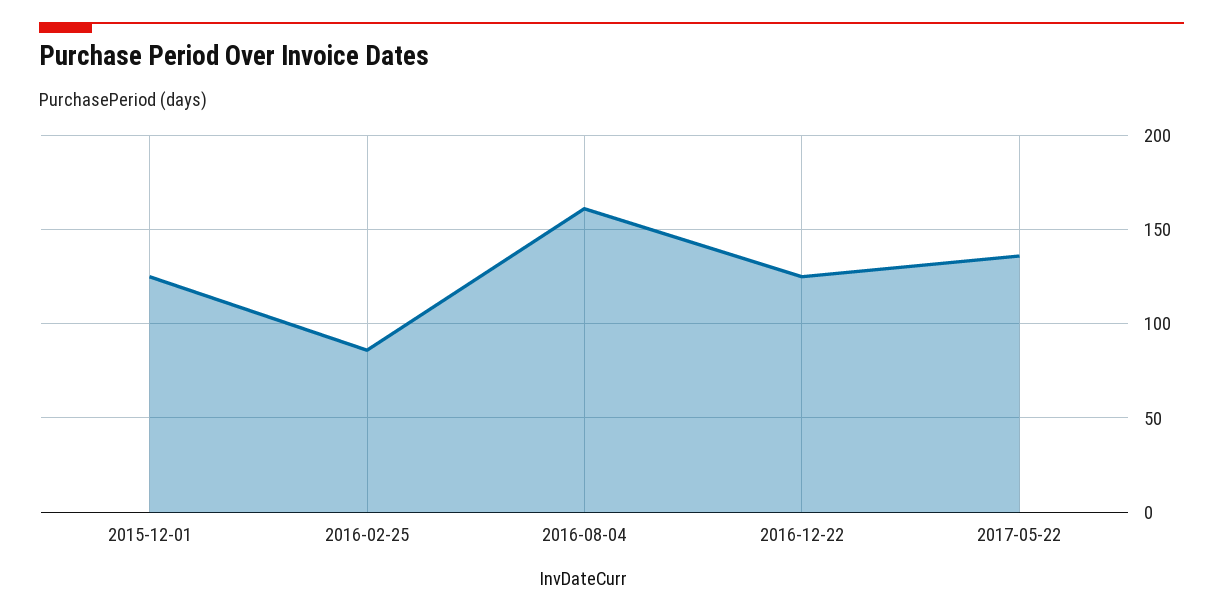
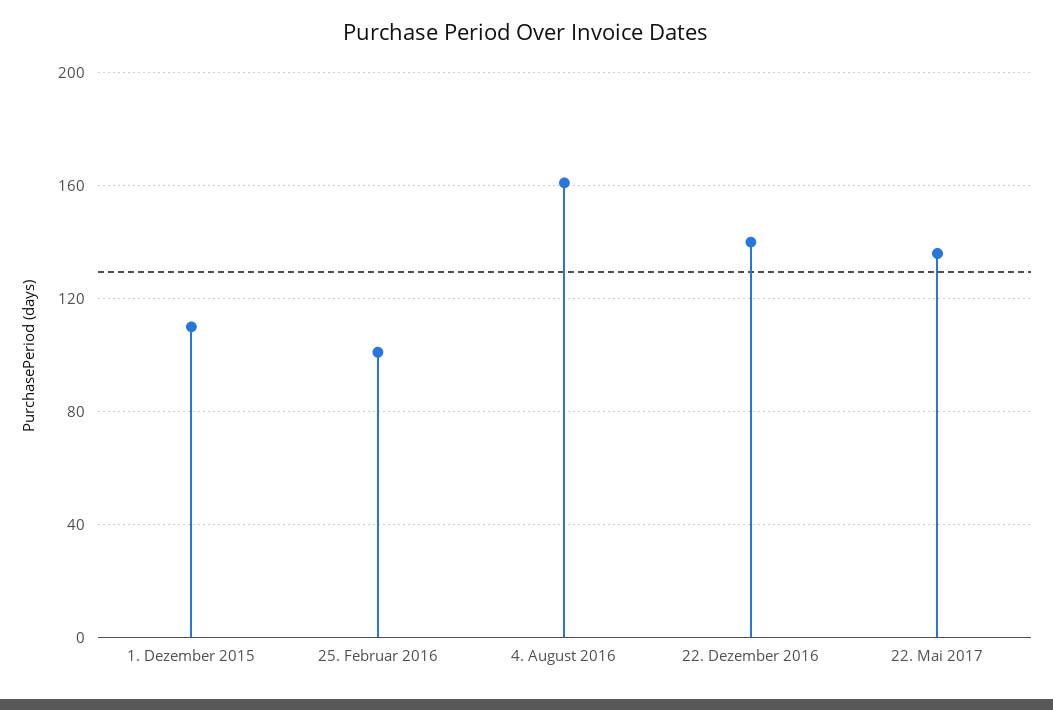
  {
-   "2015-12-01": 125,
+   "2015-12-01": 110,
-   "2016-02-25": 85,
+   "2016-02-25": 100,
    "2016-08-04": 160,
-   "2016-12-22": 125,
+   "2016-12-22": 140,
    "2017-05-22": 135
  }

